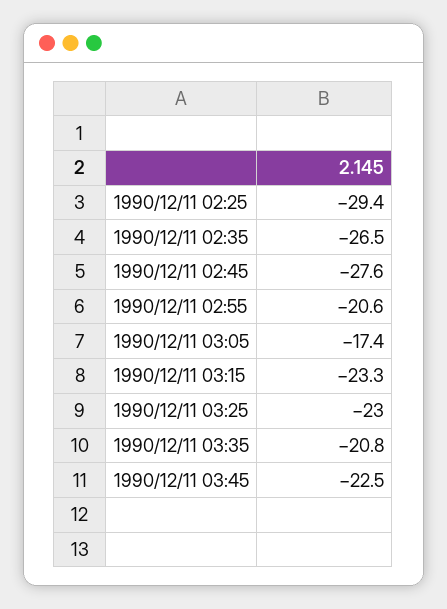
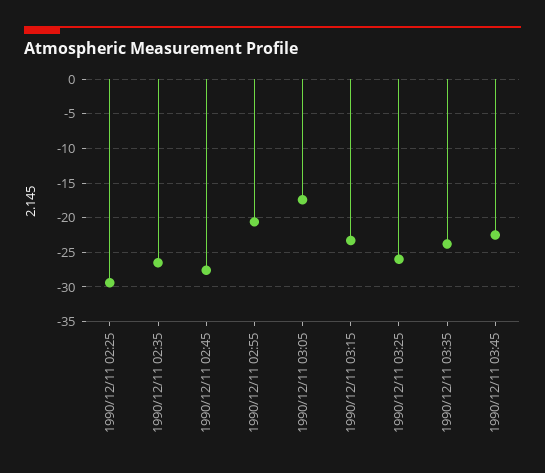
  {
    "1990/12/11 02:25": -29.4,
    "1990/12/11 02:35": -26.5,
    "1990/12/11 02:45": -27.6,
    "1990/12/11 02:55": -20.6,
    "1990/12/11 03:05": -17.4,
    "1990/12/11 03:15": -23.3,
-   "1990/12/11 03:25": -23,
+   "1990/12/11 03:25": -26,
-   "1990/12/11 03:35": -20.8,
+   "1990/12/11 03:35": -24,
    "1990/12/11 03:45": -22.5
  }

